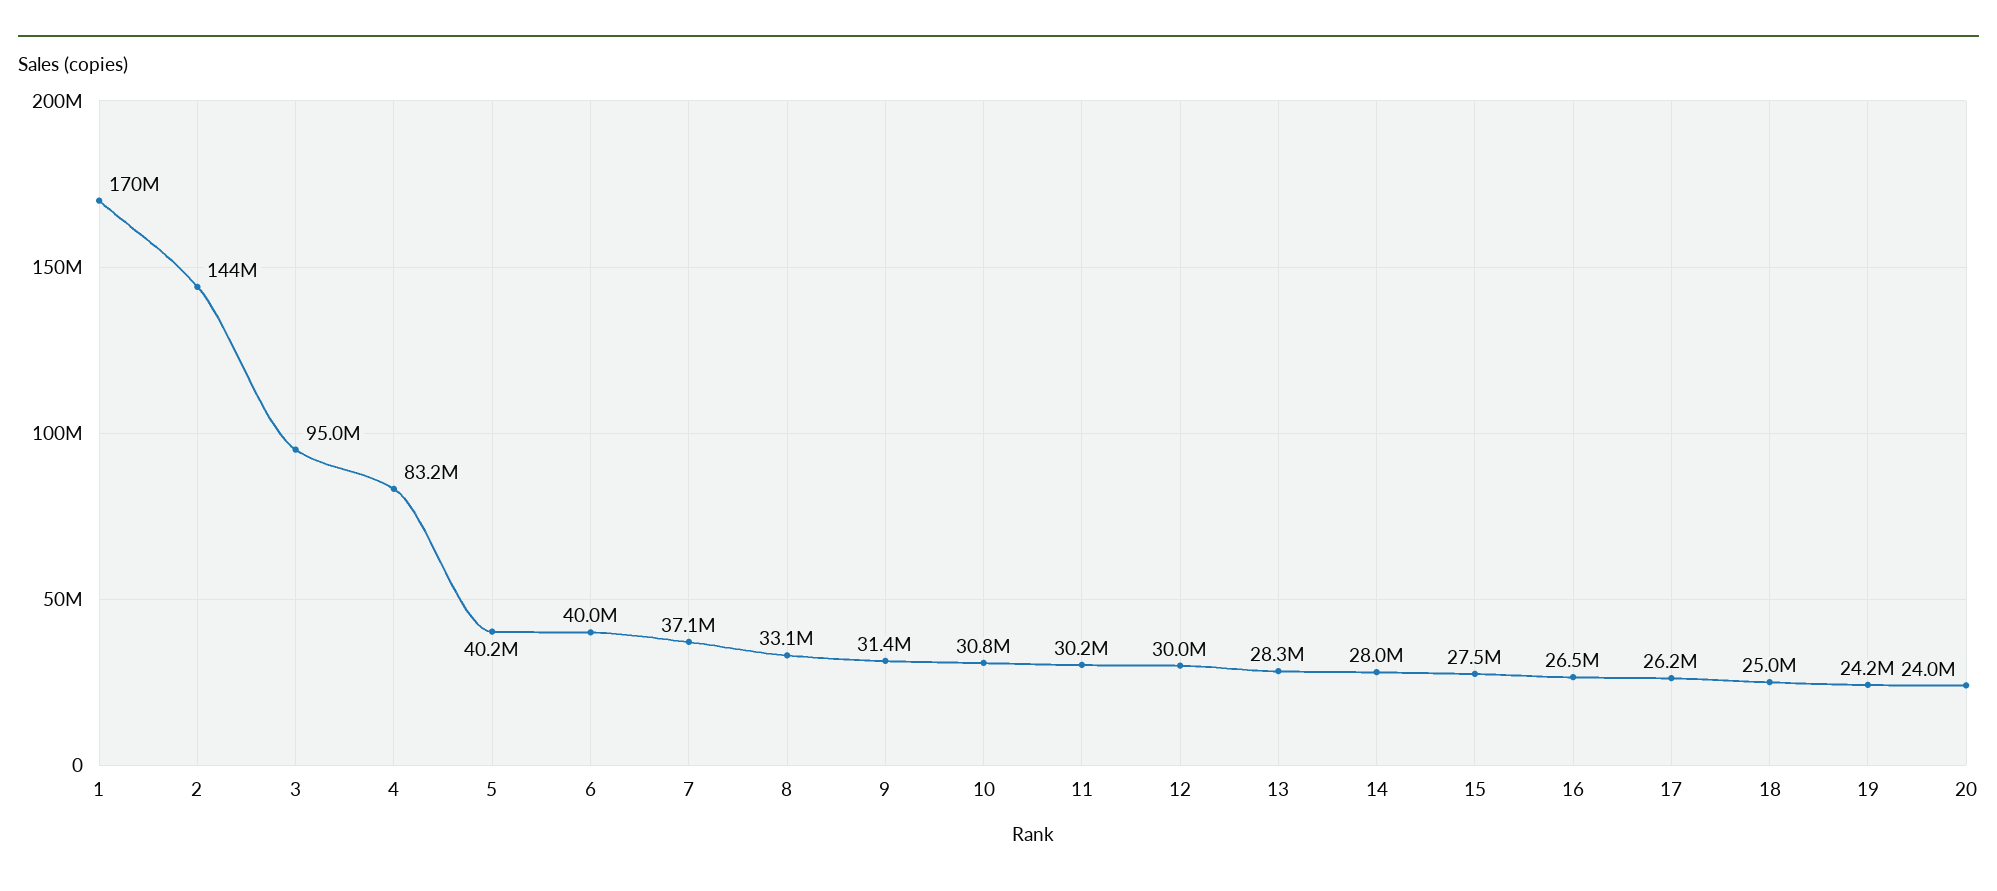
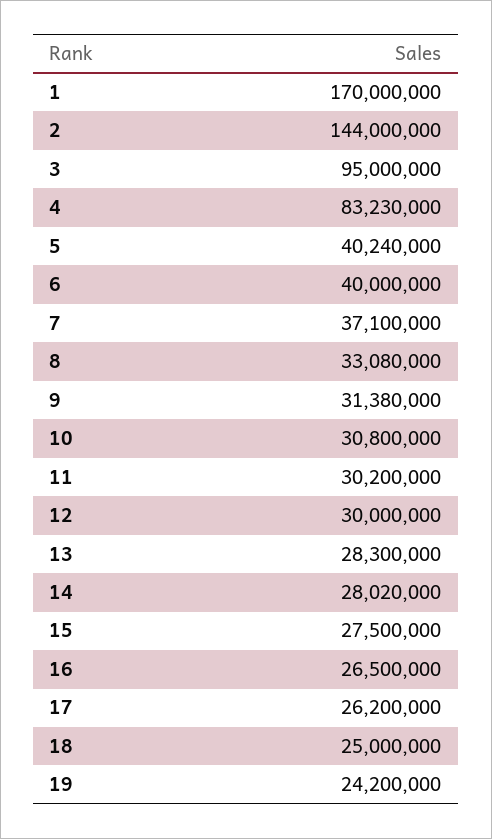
  {
    "1": 170000000,
    "2": 144000000,
    "3": 95000000,
    "4": 83230000,
    "5": 40240000,
    "6": 40000000,
    "7": 37100000,
    "8": 33080000,
    "9": 31380000,
    "10": 30800000,
    "11": 30200000,
    "12": 30000000,
    "13": 28300000,
    "14": 28020000,
    "15": 27500000,
    "16": 26500000,
    "17": 26200000,
    "18": 25000000,
-   "19": 24200000,
+   "19": 24200000
-   "20": 24000000
  }

